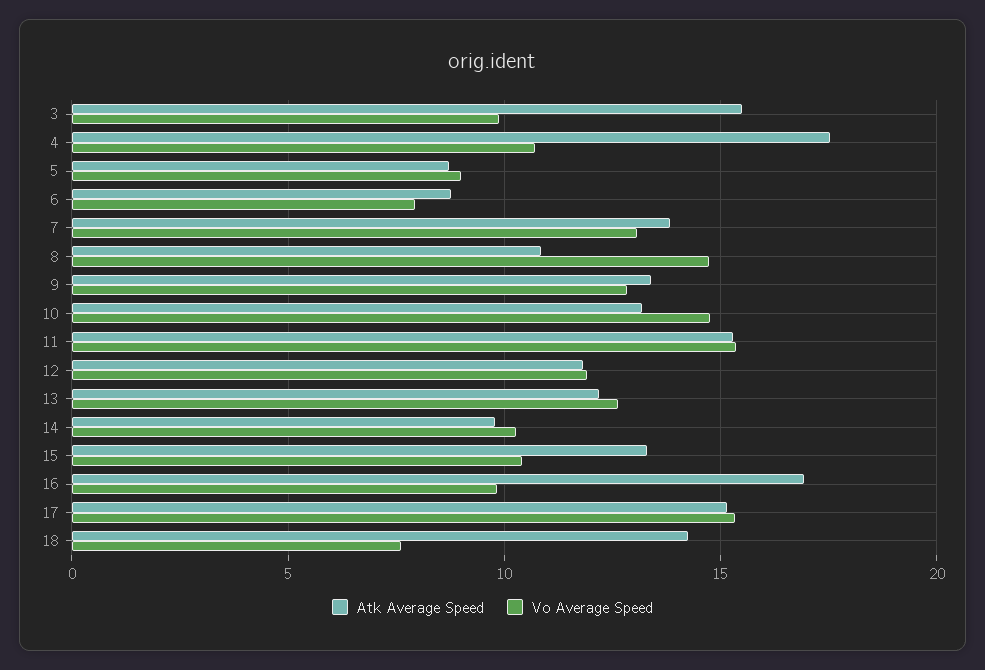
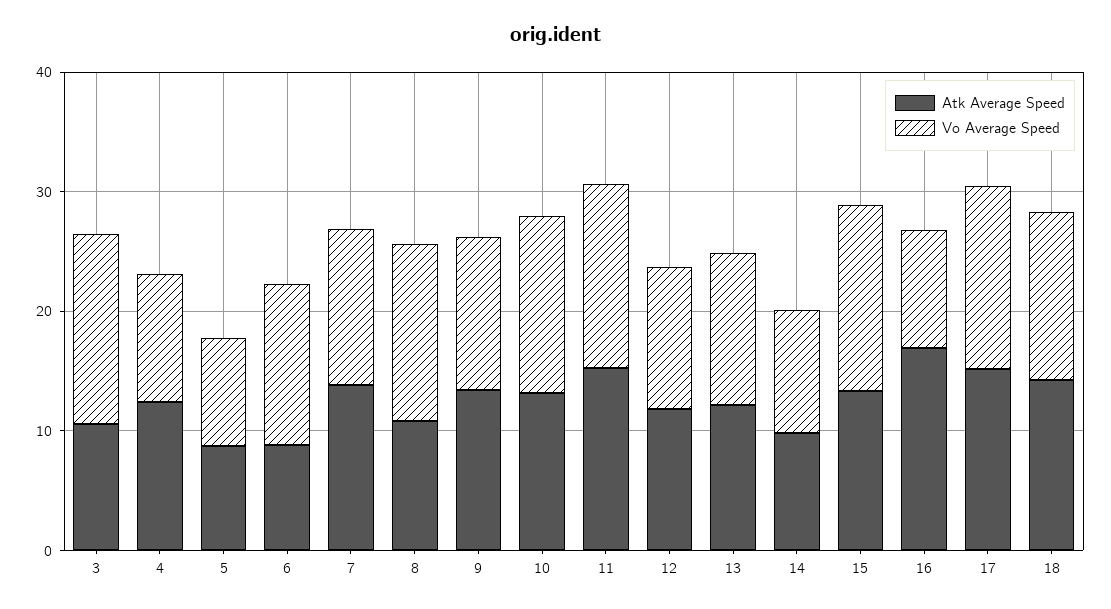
  {
    "Atk Average Speed": {
-     "3": 15.5,
+     "3": 10,
-     "4": 17.5,
+     "4": 12,
      "5": 8.5,
      "6": 9,
      "7": 14,
      "8": 11,
      "9": 13.5,
      "10": 13,
      "11": 15.5,
      "12": 12,
      "13": 12,
      "14": 10,
      "15": 13.5,
      "16": 17,
      "17": 15,
      "18": 14.5
    },
    "Vo Average Speed": {
-     "3": 10,
+     "3": 16,
      "4": 10.5,
      "5": 9,
-     "6": 8,
+     "6": 14,
      "7": 13,
      "8": 14.5,
      "9": 13,
      "10": 15,
      "11": 15.5,
      "12": 12,
      "13": 12.5,
      "14": 10.5,
-     "15": 10.5,
+     "15": 16,
      "16": 10,
      "17": 15.5,
-     "18": 7.5
+     "18": 14
    }
  }

